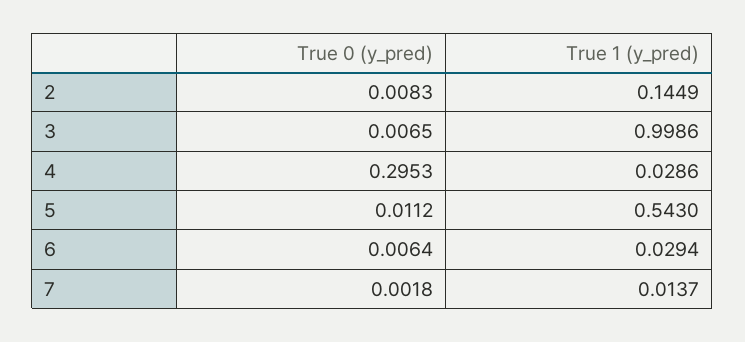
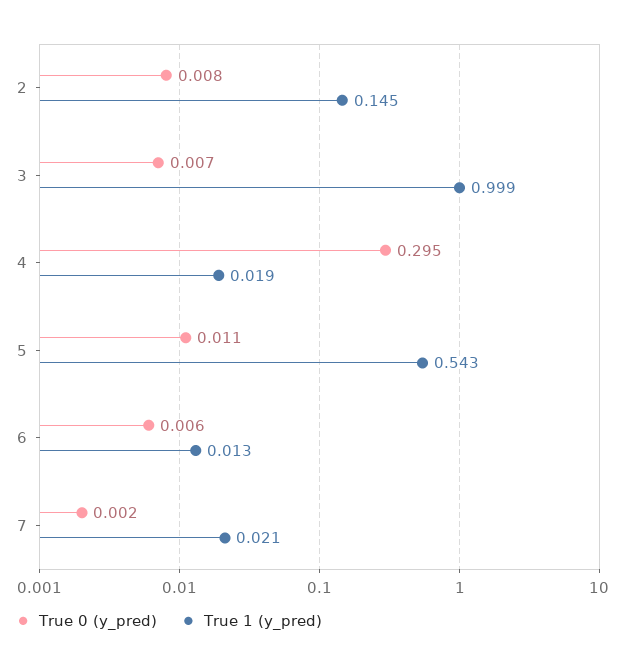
  {
    "True 0 (y_pred)": {
      "2": 0.0083,
      "3": 0.0065,
      "4": 0.2953,
      "5": 0.0112,
      "6": 0.0064,
      "7": 0.0018
    },
    "True 1 (y_pred)": {
      "2": 0.1449,
      "3": 0.9986,
-     "4": 0.0286,
+     "4": 0.019,
      "5": 0.543,
-     "6": 0.0294,
+     "6": 0.013,
-     "7": 0.0137
+     "7": 0.021
    }
  }

